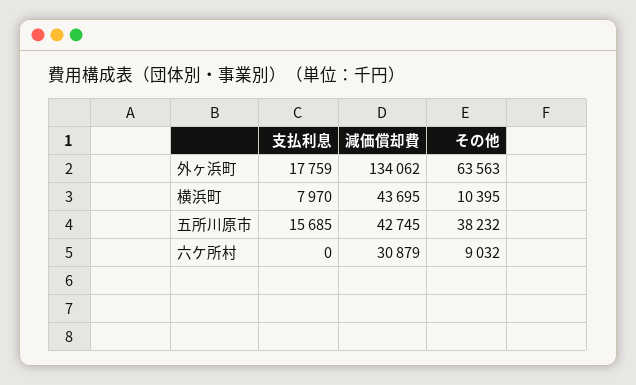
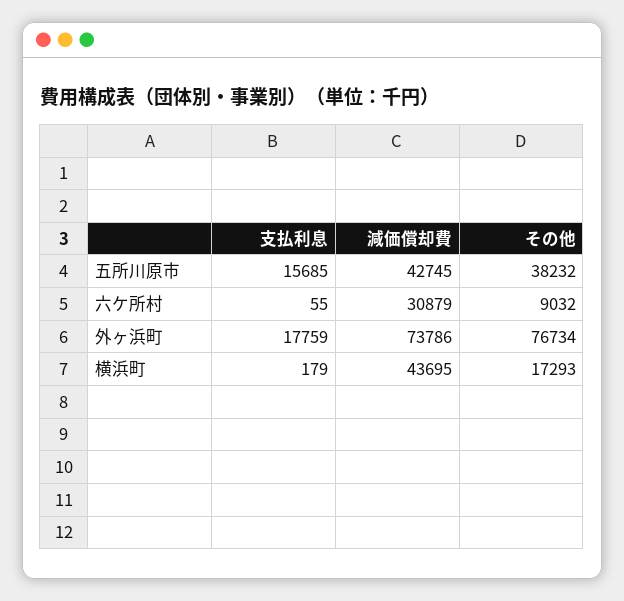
  {
    "支払利息": {
      "外ヶ浜町": 17759,
-     "横浜町": 7970,
+     "横浜町": 179,
      "五所川原市": 15685,
-     "六ケ所村": 0
+     "六ケ所村": 55
    },
    "減価償却費": {
-     "外ヶ浜町": 134062,
+     "外ヶ浜町": 73786,
      "横浜町": 43695,
      "五所川原市": 42745,
      "六ケ所村": 30879
    },
    "その他": {
-     "外ヶ浜町": 63563,
+     "外ヶ浜町": 76734,
-     "横浜町": 10395,
+     "横浜町": 17293,
      "五所川原市": 38232,
      "六ケ所村": 9032
    }
  }

